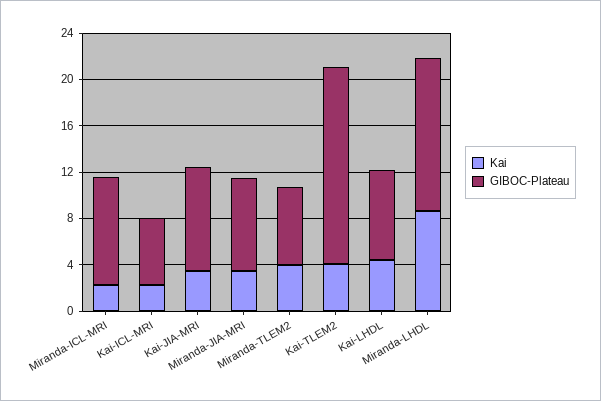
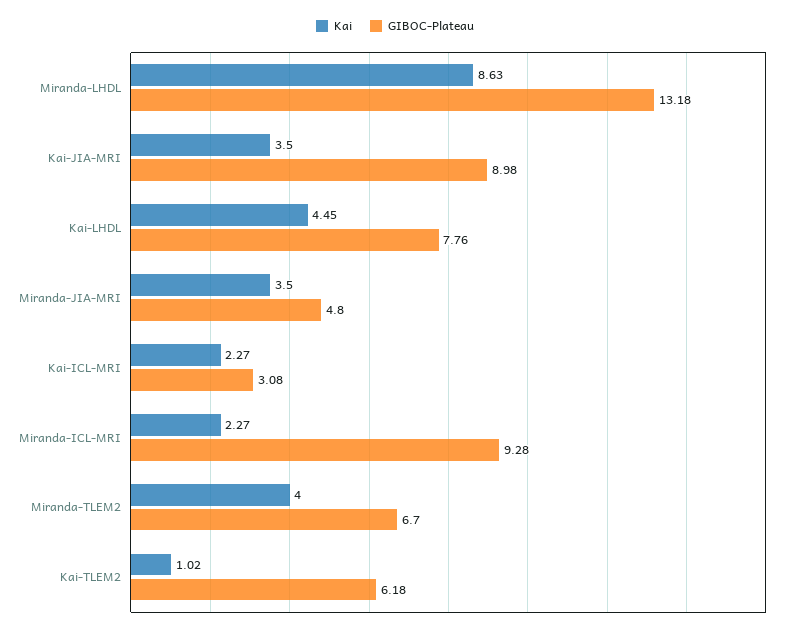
  {
    "Kai": {
      "Miranda-ICL-MRI": 2.27,
      "Kai-ICL-MRI": 2.27,
      "Kai-JIA-MRI": 3.5,
      "Miranda-JIA-MRI": 3.5,
      "Miranda-TLEM2": 4,
-     "Kai-TLEM2": 4,
+     "Kai-TLEM2": 1.02,
      "Kai-LHDL": 4.45,
      "Miranda-LHDL": 8.63
    },
    "GIBOC-Plateau": {
      "Miranda-ICL-MRI": 9.28,
-     "Kai-ICL-MRI": 6,
+     "Kai-ICL-MRI": 3.08,
      "Kai-JIA-MRI": 8.98,
-     "Miranda-JIA-MRI": 8,
+     "Miranda-JIA-MRI": 4.8,
      "Miranda-TLEM2": 6.7,
-     "Kai-TLEM2": 17,
+     "Kai-TLEM2": 6.18,
      "Kai-LHDL": 7.76,
      "Miranda-LHDL": 13.18
    }
  }

